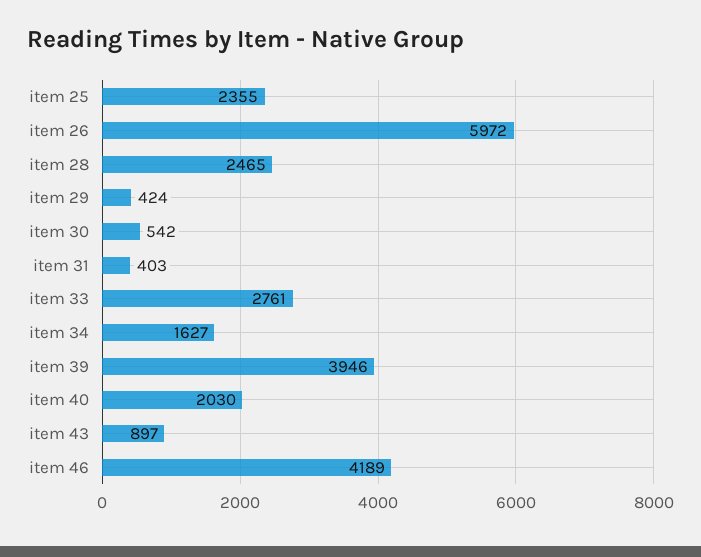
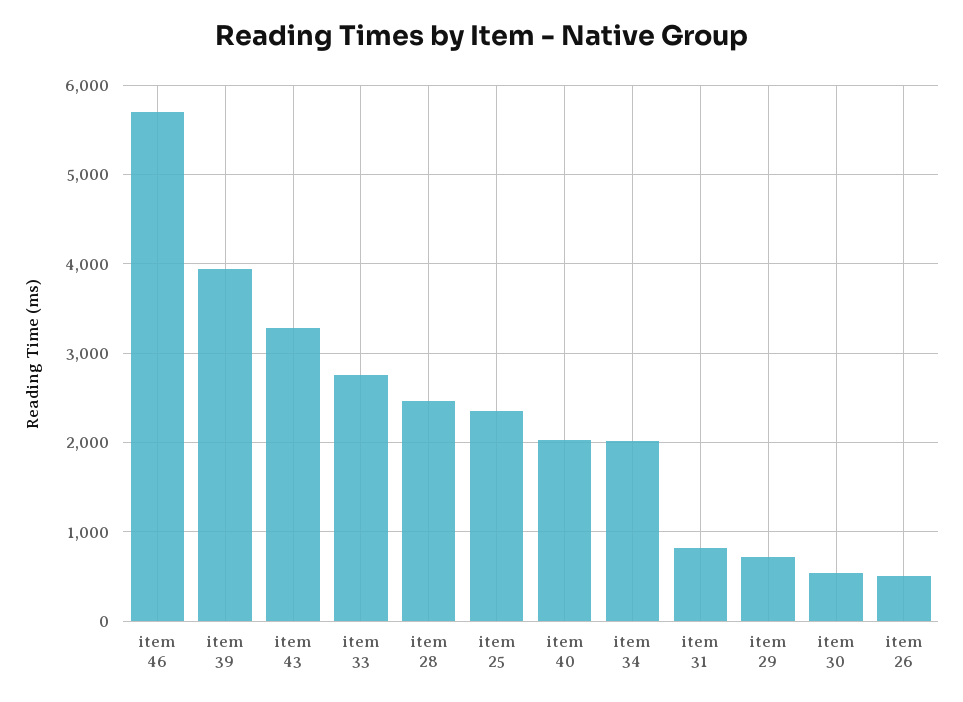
  {
    "item 25": 2355,
-   "item 26": 5972,
+   "item 26": 500,
    "item 28": 2465,
-   "item 29": 424,
+   "item 29": 700,
    "item 30": 542,
-   "item 31": 403,
+   "item 31": 800,
    "item 33": 2761,
-   "item 34": 1627,
+   "item 34": 2000,
    "item 39": 3946,
    "item 40": 2030,
-   "item 43": 897,
+   "item 43": 3300,
-   "item 46": 4189
+   "item 46": 5700
  }

